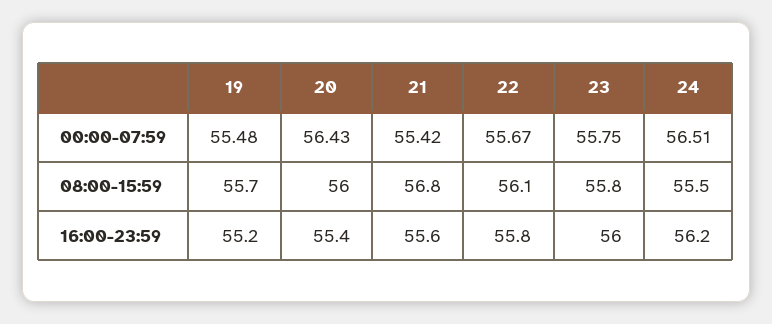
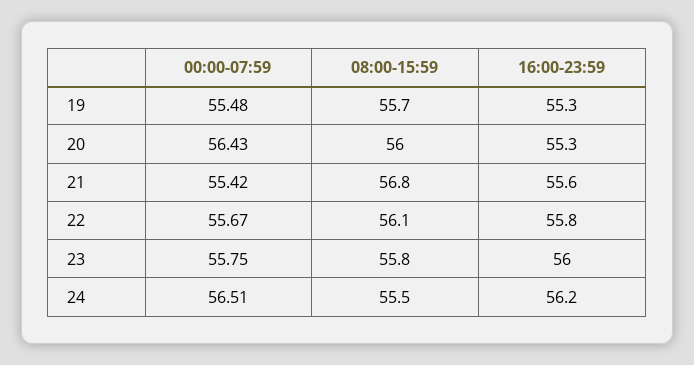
  {
    "19": {
      "00:00-07:59": 55.48,
      "08:00-15:59": 55.7,
-     "16:00-23:59": 55.2
+     "16:00-23:59": 55.3
    },
    "20": {
      "00:00-07:59": 56.43,
      "08:00-15:59": 56,
-     "16:00-23:59": 55.4
+     "16:00-23:59": 55.3
    },
    "21": {
      "00:00-07:59": 55.42,
      "08:00-15:59": 56.8,
      "16:00-23:59": 55.6
    },
    "22": {
      "00:00-07:59": 55.67,
      "08:00-15:59": 56.1,
      "16:00-23:59": 55.8
    },
    "23": {
      "00:00-07:59": 55.75,
      "08:00-15:59": 55.8,
      "16:00-23:59": 56
    },
    "24": {
      "00:00-07:59": 56.51,
      "08:00-15:59": 55.5,
      "16:00-23:59": 56.2
    }
  }

